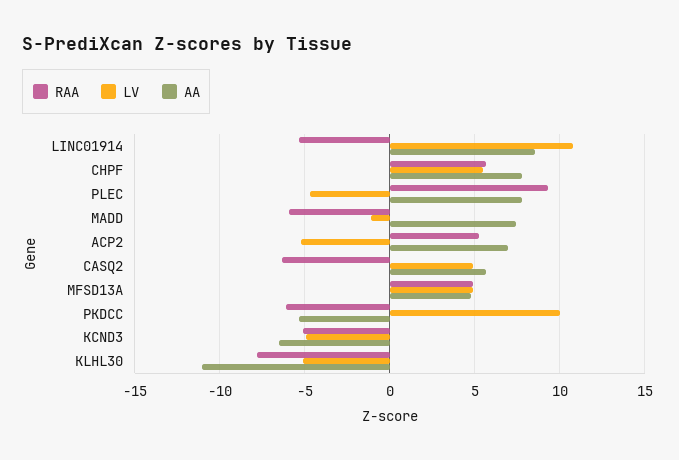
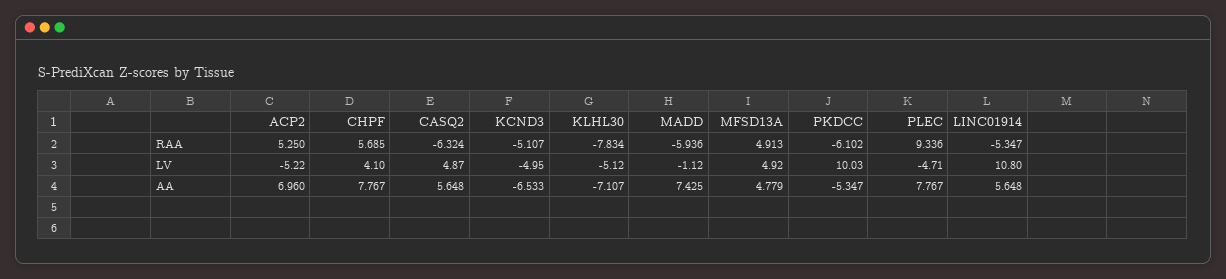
  {
    "RAA": {
      "LINC01914": -5.347,
      "CHPF": 5.685,
      "PLEC": 9.336,
      "MADD": -5.936,
      "ACP2": 5.25,
      "CASQ2": -6.324,
      "MFSD13A": 4.913,
      "PKDCC": -6.102,
      "KCND3": -5.107,
      "KLHL30": -7.834
    },
    "LV": {
      "LINC01914": 10.8,
-     "CHPF": 5.5,
+     "CHPF": 4.1,
      "PLEC": -4.71,
      "MADD": -1.12,
      "ACP2": -5.22,
      "CASQ2": 4.87,
      "MFSD13A": 4.92,
      "PKDCC": 10.03,
      "KCND3": -4.95,
      "KLHL30": -5.12
    },
    "AA": {
-     "LINC01914": 8.5,
+     "LINC01914": 5.648,
      "CHPF": 7.767,
      "PLEC": 7.767,
      "MADD": 7.425,
      "ACP2": 6.96,
      "CASQ2": 5.648,
      "MFSD13A": 4.779,
      "PKDCC": -5.347,
      "KCND3": -6.533,
-     "KLHL30": -11
+     "KLHL30": -7.107
    }
  }

